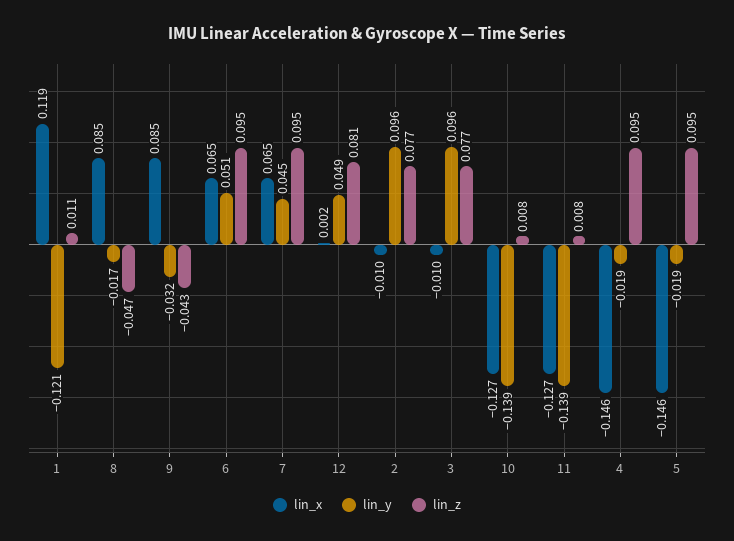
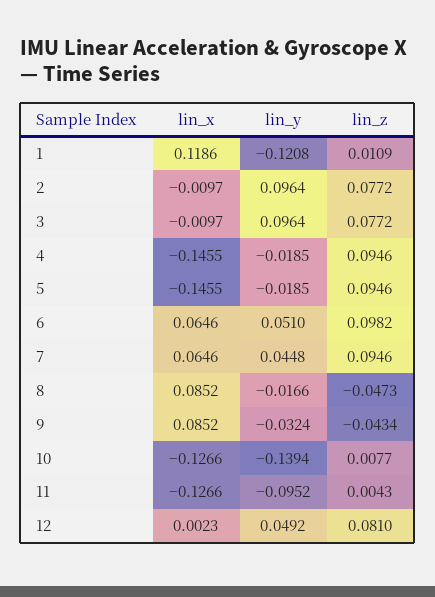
  {
    "lin_x": {
      "1": 0.1186,
      "8": 0.0852,
      "9": 0.0852,
      "6": 0.0646,
      "7": 0.0646,
      "12": 0.0023,
      "2": -0.0097,
      "3": -0.0097,
      "10": -0.1266,
      "11": -0.1266,
      "4": -0.1455,
      "5": -0.1455
    },
    "lin_y": {
      "1": -0.1208,
      "8": -0.0166,
      "9": -0.0324,
      "6": 0.051,
      "7": 0.0448,
      "12": 0.0492,
      "2": 0.0964,
      "3": 0.0964,
      "10": -0.1394,
-     "11": -0.139,
+     "11": -0.0952,
      "4": -0.0185,
      "5": -0.0185
    },
    "lin_z": {
      "1": 0.0109,
      "8": -0.0473,
      "9": -0.0434,
-     "6": 0.095,
+     "6": 0.0982,
      "7": 0.0946,
      "12": 0.081,
      "2": 0.0772,
      "3": 0.0772,
      "10": 0.0077,
-     "11": 0.008,
+     "11": 0.0043,
      "4": 0.0946,
      "5": 0.0946
    }
  }

